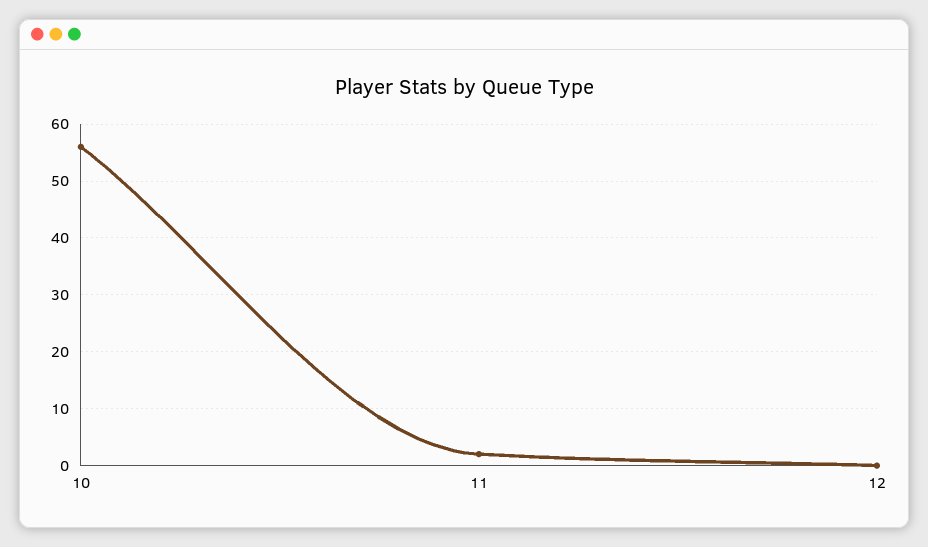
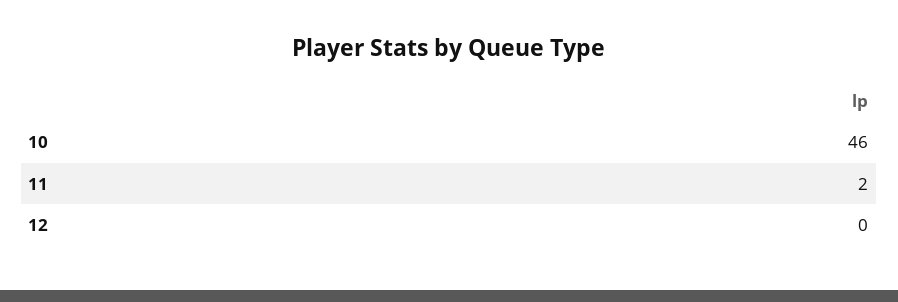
  {
-   "10": 55,
+   "10": 46,
    "11": 2,
    "12": 0
  }

